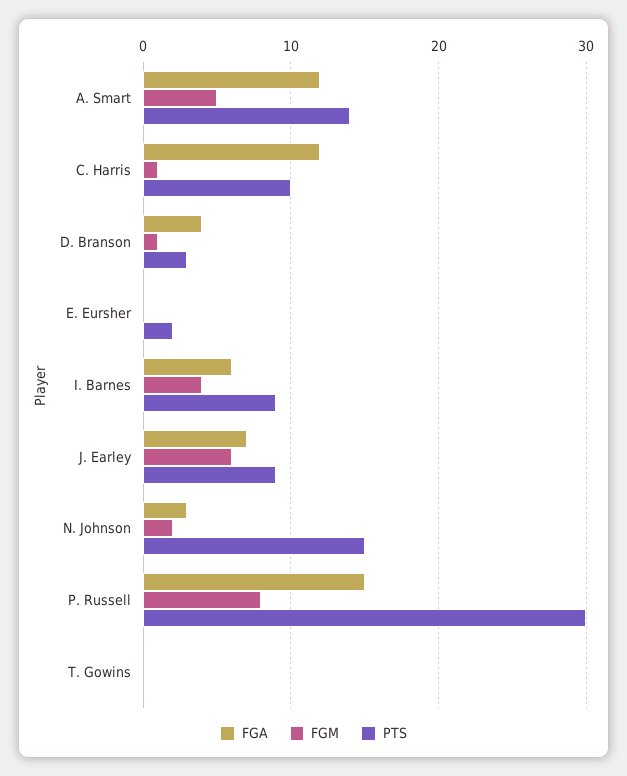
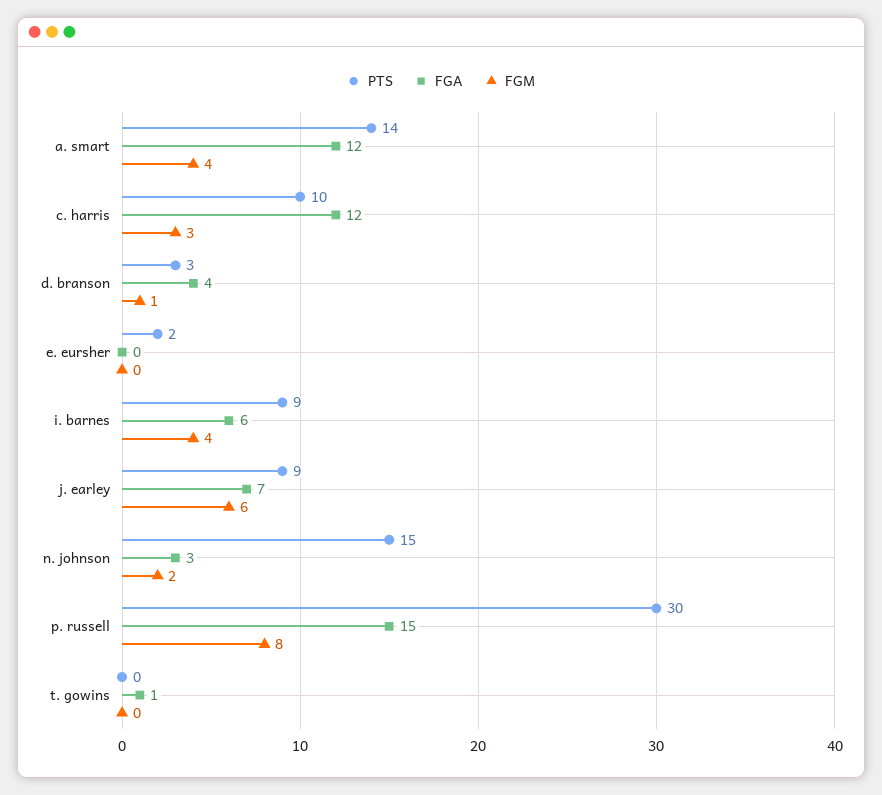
  {
    "FGA": {
      "A. Smart": 12,
      "C. Harris": 12,
      "D. Branson": 4,
      "E. Eursher": 0,
      "I. Barnes": 6,
      "J. Earley": 7,
      "N. Johnson": 3,
      "P. Russell": 15,
-     "T. Gowins": 0
+     "T. Gowins": 1
    },
    "FGM": {
-     "A. Smart": 5,
+     "A. Smart": 4,
-     "C. Harris": 1,
+     "C. Harris": 3,
      "D. Branson": 1,
      "E. Eursher": 0,
      "I. Barnes": 4,
      "J. Earley": 6,
      "N. Johnson": 2,
      "P. Russell": 8,
      "T. Gowins": 0
    },
    "PTS": {
      "A. Smart": 14,
      "C. Harris": 10,
      "D. Branson": 3,
      "E. Eursher": 2,
      "I. Barnes": 9,
      "J. Earley": 9,
      "N. Johnson": 15,
      "P. Russell": 30,
      "T. Gowins": 0
    }
  }

